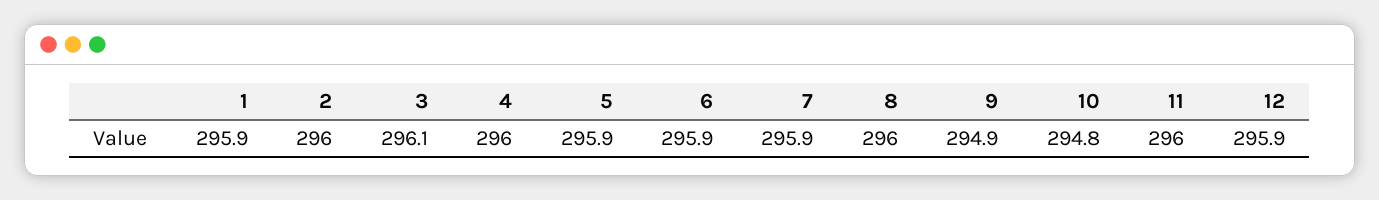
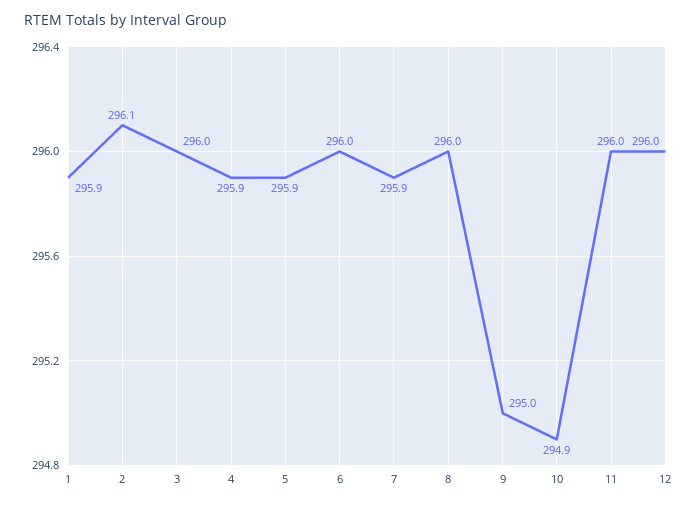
  {
    "1": 295.9,
-   "2": 296,
+   "2": 296.1,
-   "3": 296.1,
+   "3": 296,
-   "4": 296,
+   "4": 295.9,
    "5": 295.9,
-   "6": 295.9,
+   "6": 296,
    "7": 295.9,
    "8": 296,
-   "9": 294.9,
+   "9": 295,
-   "10": 294.8,
+   "10": 294.9,
    "11": 296,
-   "12": 295.9
+   "12": 296
  }

